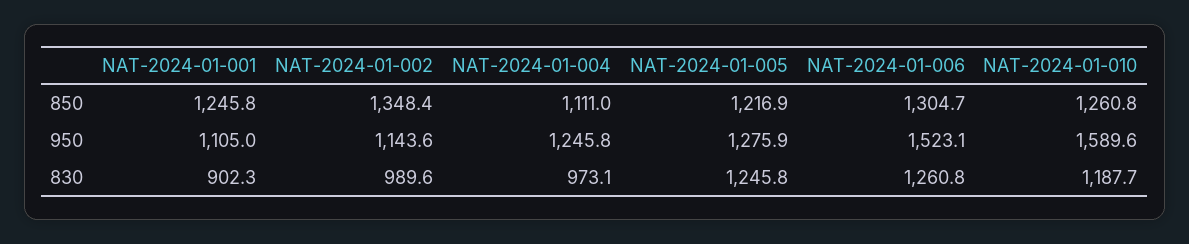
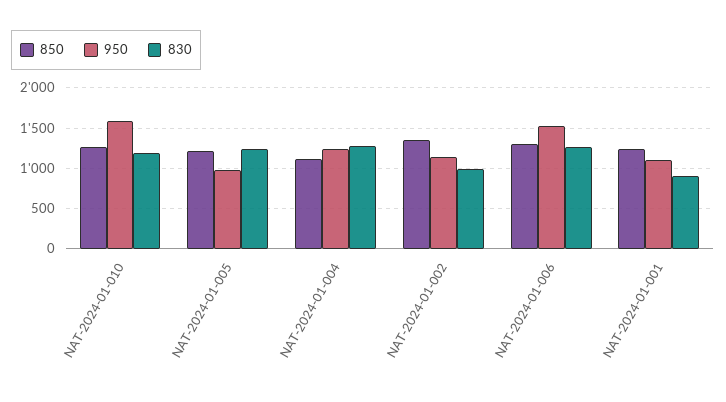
  {
    "850": {
      "NAT-2024-01-001": 1245.8,
      "NAT-2024-01-002": 1348.4,
      "NAT-2024-01-004": 1111,
      "NAT-2024-01-005": 1216.9,
      "NAT-2024-01-006": 1304.7,
      "NAT-2024-01-010": 1260.8
    },
    "950": {
      "NAT-2024-01-001": 1105,
      "NAT-2024-01-002": 1143.6,
      "NAT-2024-01-004": 1245.8,
-     "NAT-2024-01-005": 1275.9,
+     "NAT-2024-01-005": 1000,
      "NAT-2024-01-006": 1523.1,
      "NAT-2024-01-010": 1589.6
    },
    "830": {
      "NAT-2024-01-001": 902.3,
      "NAT-2024-01-002": 989.6,
-     "NAT-2024-01-004": 973.1,
+     "NAT-2024-01-004": 1300,
      "NAT-2024-01-005": 1245.8,
      "NAT-2024-01-006": 1260.8,
      "NAT-2024-01-010": 1187.7
    }
  }

